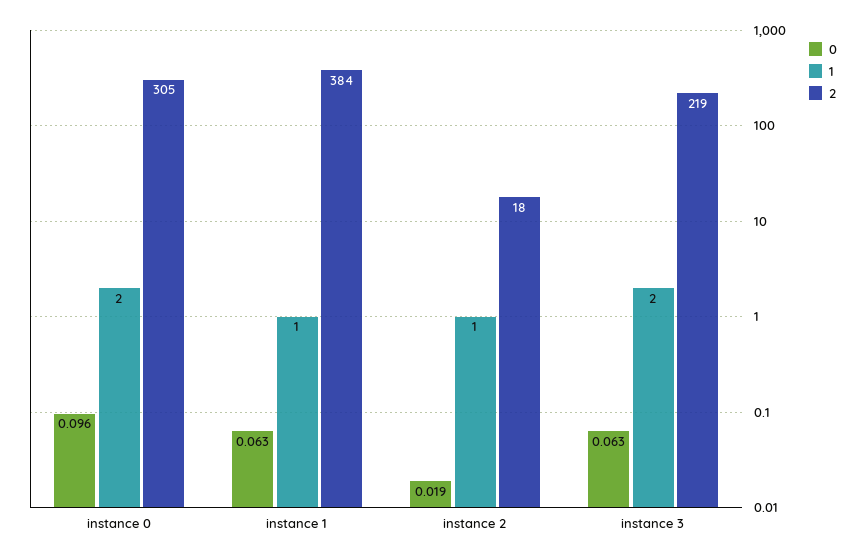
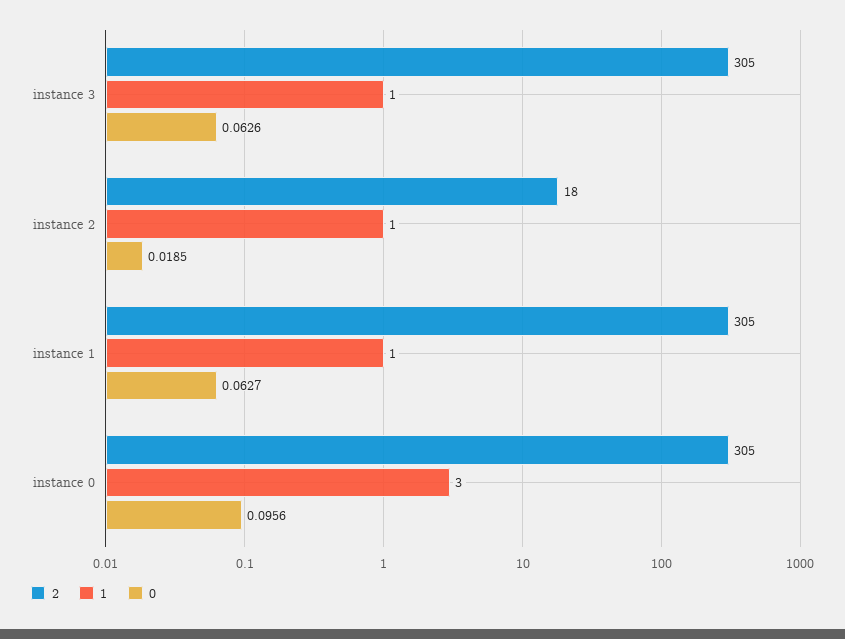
  {
    "0": {
      "instance 0": 0.0956,
      "instance 1": 0.0627,
      "instance 2": 0.0185,
      "instance 3": 0.0626
    },
    "1": {
-     "instance 0": 2,
+     "instance 0": 3,
      "instance 1": 1,
      "instance 2": 1,
-     "instance 3": 2
+     "instance 3": 1
    },
    "2": {
      "instance 0": 305,
-     "instance 1": 384,
+     "instance 1": 305,
      "instance 2": 18,
-     "instance 3": 219
+     "instance 3": 305
    }
  }

